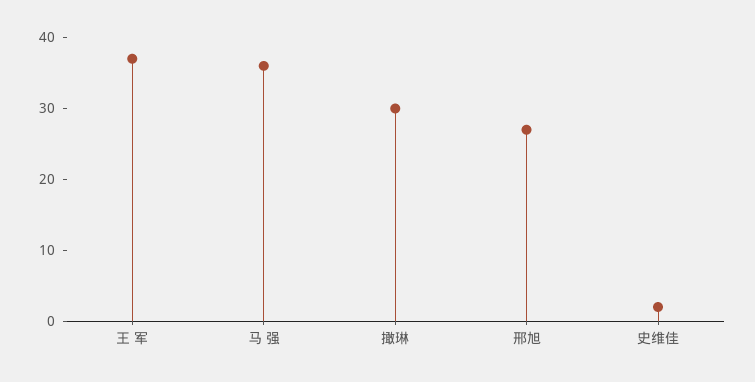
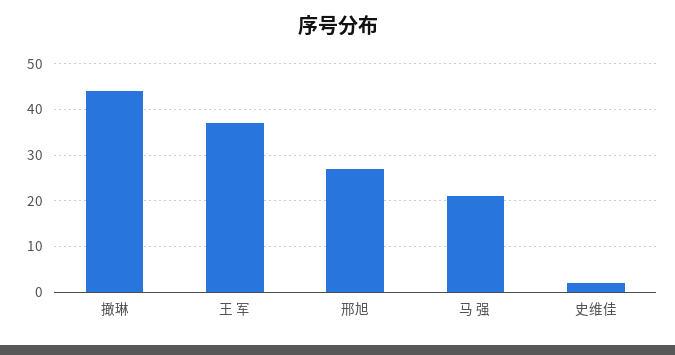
  {
    "王 军": 35,
-   "马 强": 35,
+   "马 强": 20,
-   "撖琳": 30,
+   "撖琳": 45,
    "邢旭": 25,
    "史维佳": 0
  }

